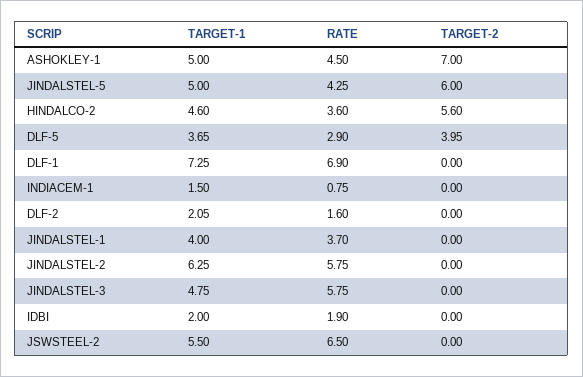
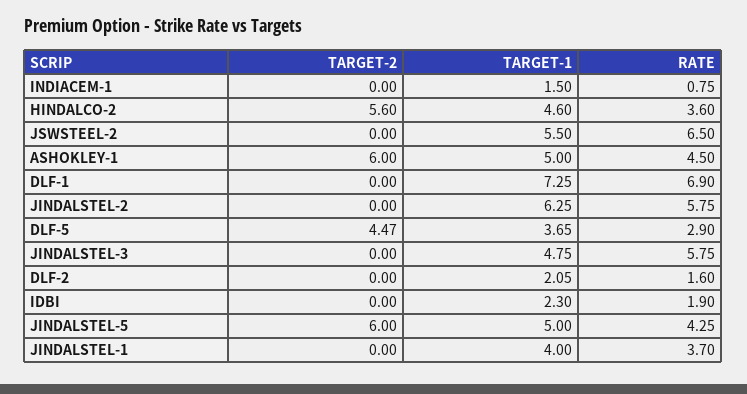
  {
    "TARGET-1": {
      "ASHOKLEY-1": 5,
      "JINDALSTEL-5": 5,
      "HINDALCO-2": 4.6,
      "DLF-5": 3.65,
      "DLF-1": 7.25,
      "INDIACEM-1": 1.5,
      "DLF-2": 2.05,
      "JINDALSTEL-1": 4,
      "JINDALSTEL-2": 6.25,
      "JINDALSTEL-3": 4.75,
-     "IDBI": 2,
+     "IDBI": 2.3,
      "JSWSTEEL-2": 5.5
    },
    "RATE": {
      "ASHOKLEY-1": 4.5,
      "JINDALSTEL-5": 4.25,
      "HINDALCO-2": 3.6,
      "DLF-5": 2.9,
      "DLF-1": 6.9,
      "INDIACEM-1": 0.75,
      "DLF-2": 1.6,
      "JINDALSTEL-1": 3.7,
      "JINDALSTEL-2": 5.75,
      "JINDALSTEL-3": 5.75,
      "IDBI": 1.9,
      "JSWSTEEL-2": 6.5
    },
    "TARGET-2": {
-     "ASHOKLEY-1": 7,
+     "ASHOKLEY-1": 6,
      "JINDALSTEL-5": 6,
      "HINDALCO-2": 5.6,
-     "DLF-5": 3.95,
+     "DLF-5": 4.47,
      "DLF-1": 0,
      "INDIACEM-1": 0,
      "DLF-2": 0,
      "JINDALSTEL-1": 0,
      "JINDALSTEL-2": 0,
      "JINDALSTEL-3": 0,
      "IDBI": 0,
      "JSWSTEEL-2": 0
    }
  }

